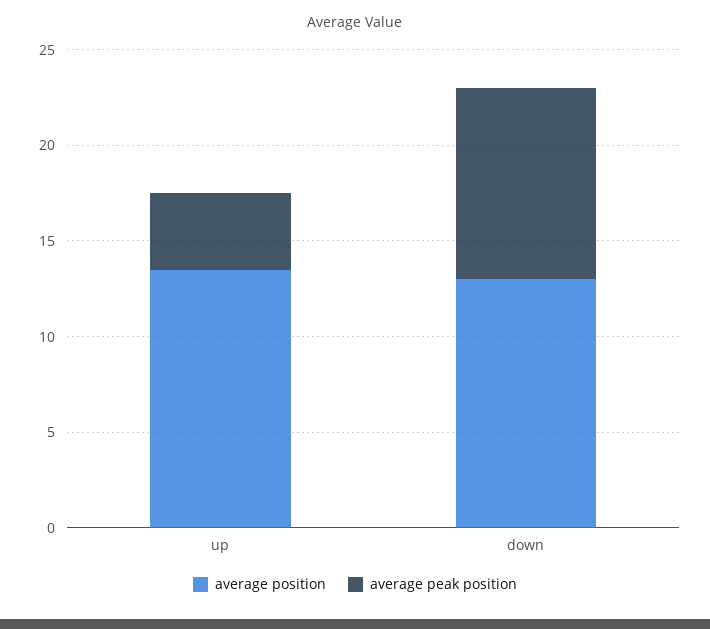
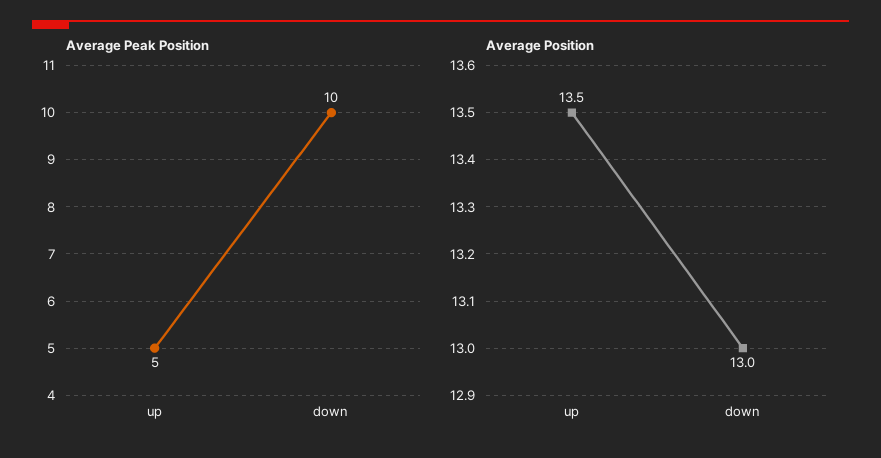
  {
    "average position": {
      "up": 13.5,
      "down": 13
    },
    "average peak position": {
-     "up": 4,
+     "up": 5,
      "down": 10
    }
  }

